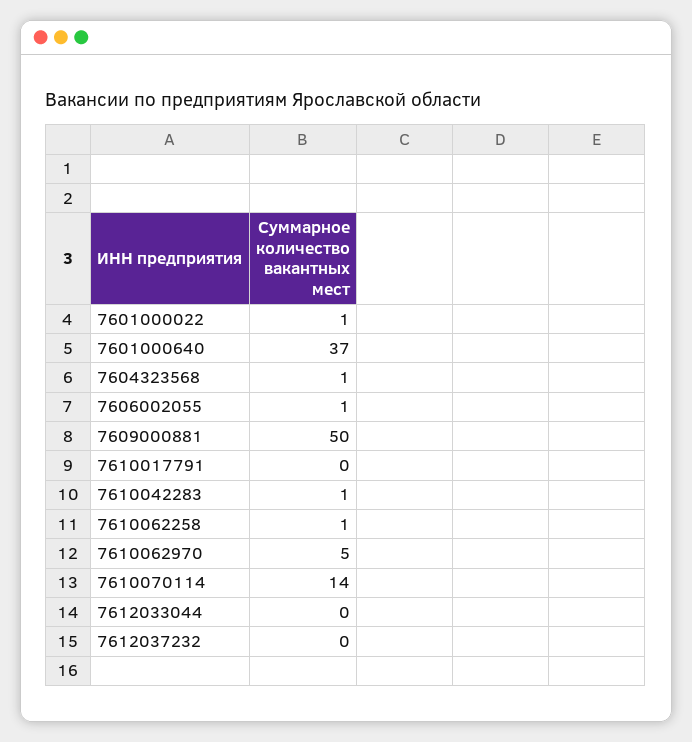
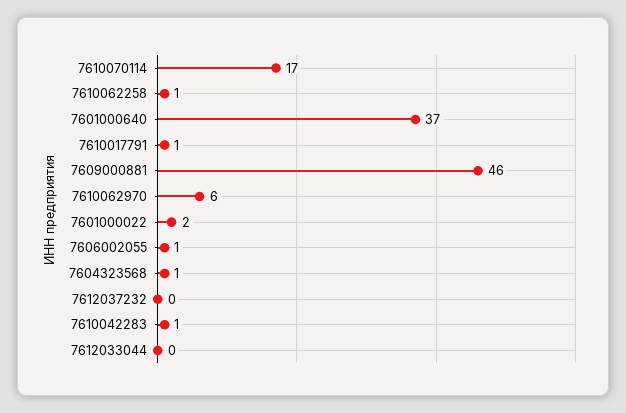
  {
-   "7601000022": 1,
+   "7601000022": 2,
    "7601000640": 37,
    "7604323568": 1,
    "7606002055": 1,
-   "7609000881": 50,
+   "7609000881": 46,
-   "7610017791": 0,
+   "7610017791": 1,
    "7610042283": 1,
    "7610062258": 1,
-   "7610062970": 5,
+   "7610062970": 6,
-   "7610070114": 14,
+   "7610070114": 17,
    "7612033044": 0,
    "7612037232": 0
  }

